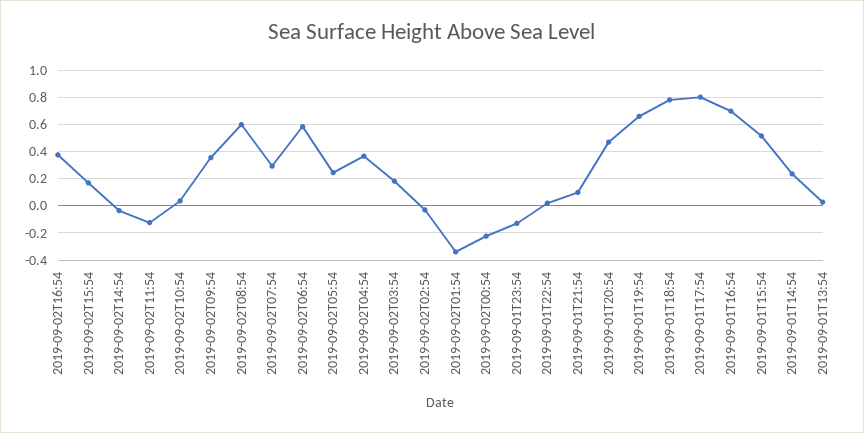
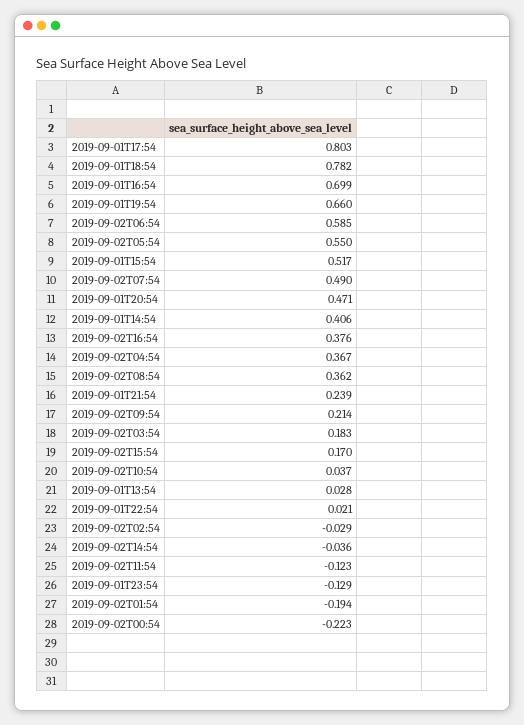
  {
    "2019-09-02T16:54": 0.376,
    "2019-09-02T15:54": 0.17,
    "2019-09-02T14:54": -0.036,
    "2019-09-02T11:54": -0.123,
    "2019-09-02T10:54": 0.037,
-   "2019-09-02T09:54": 0.35,
+   "2019-09-02T09:54": 0.214,
-   "2019-09-02T08:54": 0.6,
+   "2019-09-02T08:54": 0.362,
-   "2019-09-02T07:54": 0.3,
+   "2019-09-02T07:54": 0.49,
    "2019-09-02T06:54": 0.585,
-   "2019-09-02T05:54": 0.25,
+   "2019-09-02T05:54": 0.55,
    "2019-09-02T04:54": 0.367,
    "2019-09-02T03:54": 0.183,
    "2019-09-02T02:54": -0.029,
-   "2019-09-02T01:54": -0.35,
+   "2019-09-02T01:54": -0.194,
    "2019-09-02T00:54": -0.223,
    "2019-09-01T23:54": -0.129,
    "2019-09-01T22:54": 0.021,
-   "2019-09-01T21:54": 0.1,
+   "2019-09-01T21:54": 0.239,
    "2019-09-01T20:54": 0.471,
    "2019-09-01T19:54": 0.66,
    "2019-09-01T18:54": 0.782,
    "2019-09-01T17:54": 0.803,
    "2019-09-01T16:54": 0.699,
    "2019-09-01T15:54": 0.517,
-   "2019-09-01T14:54": 0.25,
+   "2019-09-01T14:54": 0.406,
    "2019-09-01T13:54": 0.028
  }

